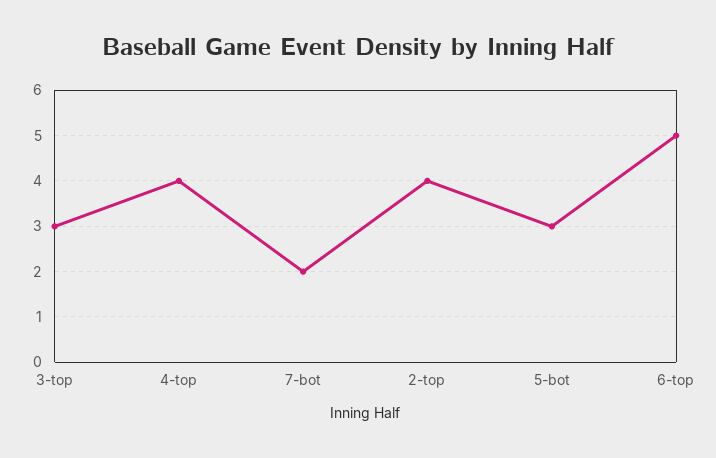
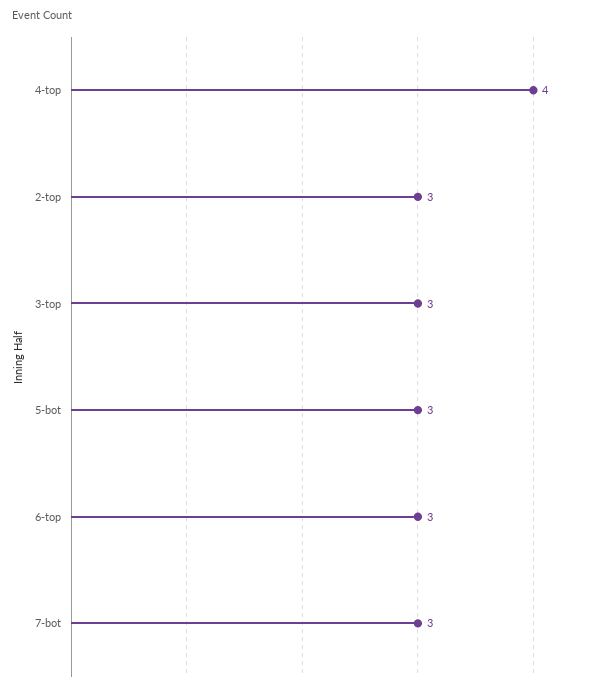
  {
    "3-top": 3,
    "4-top": 4,
-   "7-bot": 2,
+   "7-bot": 3,
-   "2-top": 4,
+   "2-top": 3,
    "5-bot": 3,
-   "6-top": 5
+   "6-top": 3
  }

